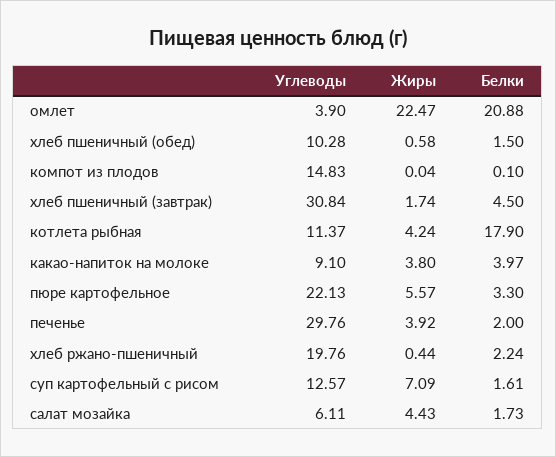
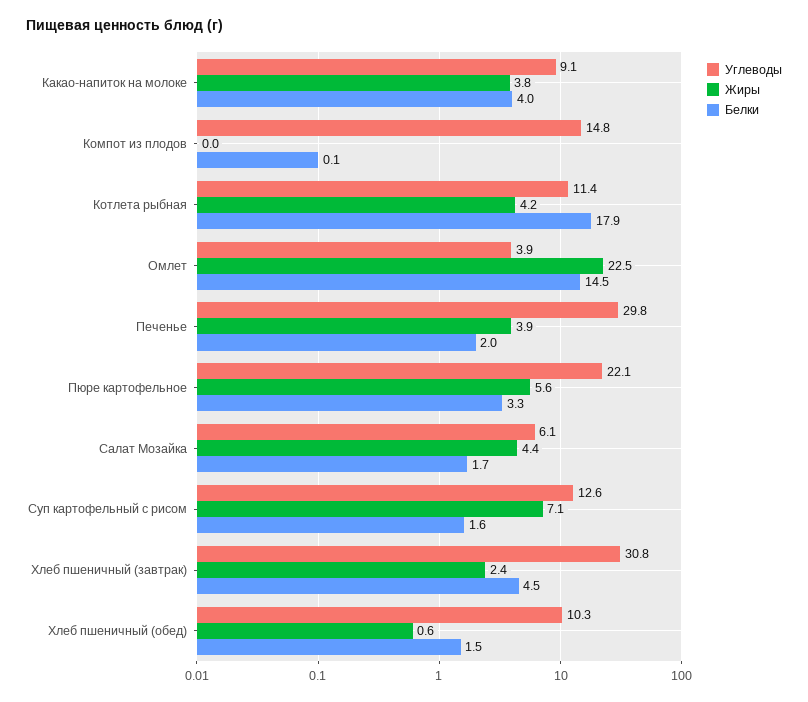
  {
    "Углеводы": {
      "омлет": 3.9,
      "хлеб пшеничный (обед)": 10.28,
      "компот из плодов": 14.83,
      "хлеб пшеничный (завтрак)": 30.84,
      "котлета рыбная": 11.37,
      "какао-напиток на молоке": 9.1,
      "пюре картофельное": 22.13,
      "печенье": 29.76,
-     "хлеб ржано-пшеничный": 19.76,
      "суп картофельный с рисом": 12.57,
      "салат мозайка": 6.11
    },
    "Жиры": {
      "омлет": 22.47,
      "хлеб пшеничный (обед)": 0.58,
      "компот из плодов": 0.04,
-     "хлеб пшеничный (завтрак)": 1.74,
+     "хлеб пшеничный (завтрак)": 2.4,
      "котлета рыбная": 4.24,
      "какао-напиток на молоке": 3.8,
      "пюре картофельное": 5.57,
      "печенье": 3.92,
-     "хлеб ржано-пшеничный": 0.44,
      "суп картофельный с рисом": 7.09,
      "салат мозайка": 4.43
    },
    "Белки": {
-     "омлет": 20.88,
+     "омлет": 14.5,
      "хлеб пшеничный (обед)": 1.5,
      "компот из плодов": 0.1,
      "хлеб пшеничный (завтрак)": 4.5,
      "котлета рыбная": 17.9,
      "какао-напиток на молоке": 3.97,
      "пюре картофельное": 3.3,
      "печенье": 2,
-     "хлеб ржано-пшеничный": 2.24,
      "суп картофельный с рисом": 1.61,
      "салат мозайка": 1.73
    }
  }

